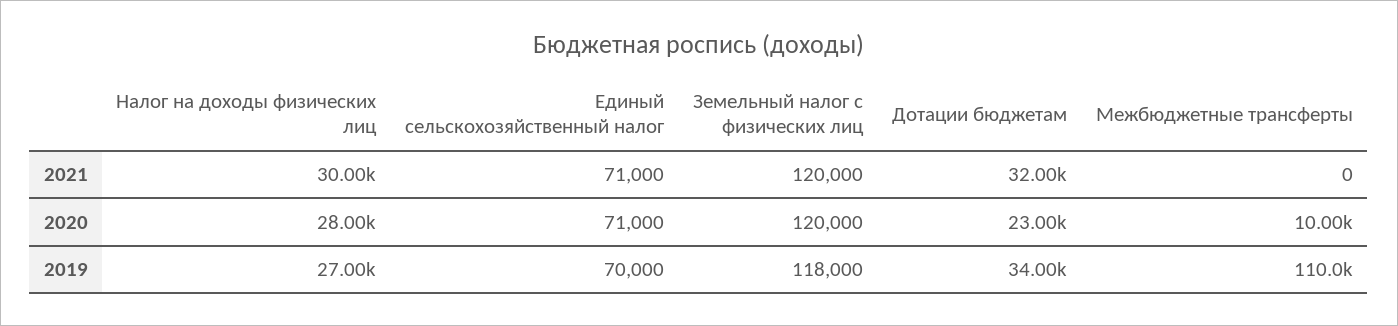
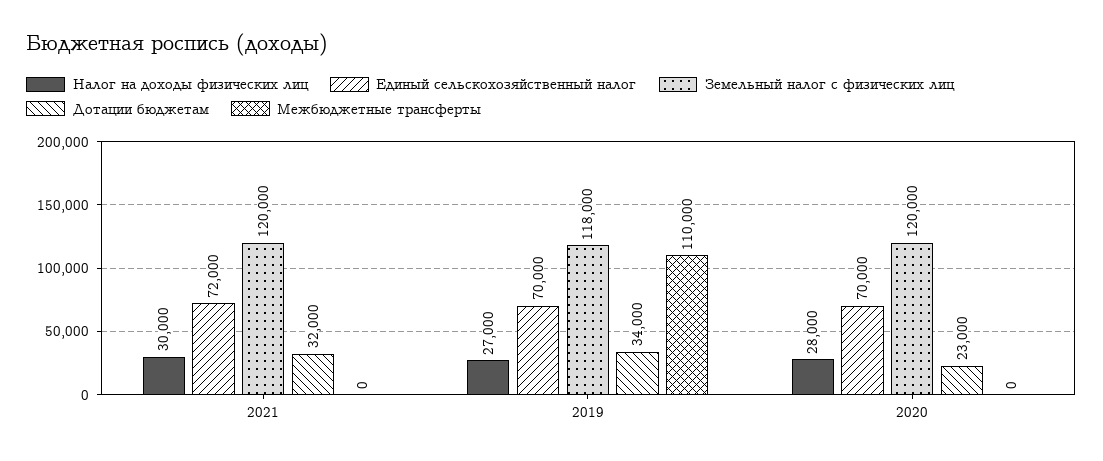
  {
    "Налог на доходы физических лиц": {
      "2021": 30000,
      "2020": 28000,
      "2019": 27000
    },
    "Единый сельскохозяйственный налог": {
-     "2021": 71000,
+     "2021": 72000,
-     "2020": 71000,
+     "2020": 70000,
      "2019": 70000
    },
    "Земельный налог с физических лиц": {
      "2021": 120000,
      "2020": 120000,
      "2019": 118000
    },
    "Дотации бюджетам": {
      "2021": 32000,
      "2020": 23000,
      "2019": 34000
    },
    "Межбюджетные трансферты": {
      "2021": 0,
-     "2020": 10000,
+     "2020": 0,
      "2019": 110000
    }
  }

